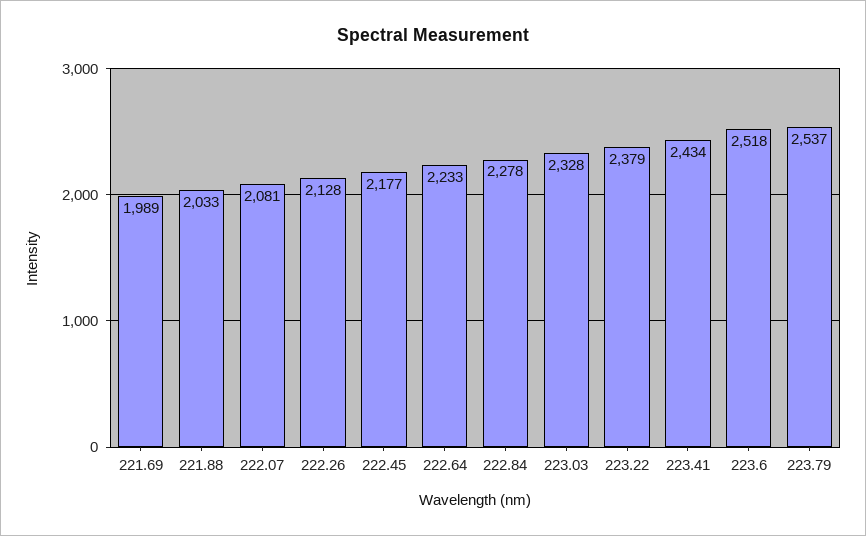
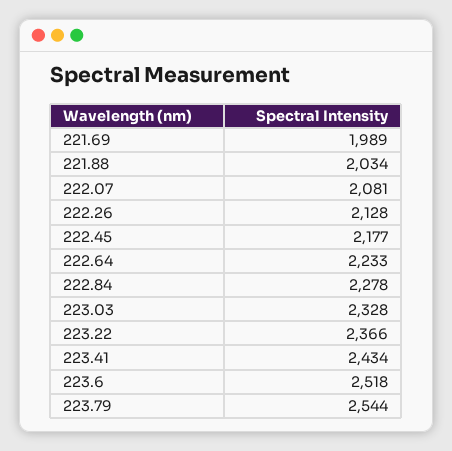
  {
    "221.69": 1989,
-   "221.88": 2033,
+   "221.88": 2034,
    "222.07": 2081,
    "222.26": 2128,
    "222.45": 2177,
    "222.64": 2233,
    "222.84": 2278,
    "223.03": 2328,
-   "223.22": 2379,
+   "223.22": 2366,
    "223.41": 2434,
    "223.6": 2518,
-   "223.79": 2537
+   "223.79": 2544
  }

